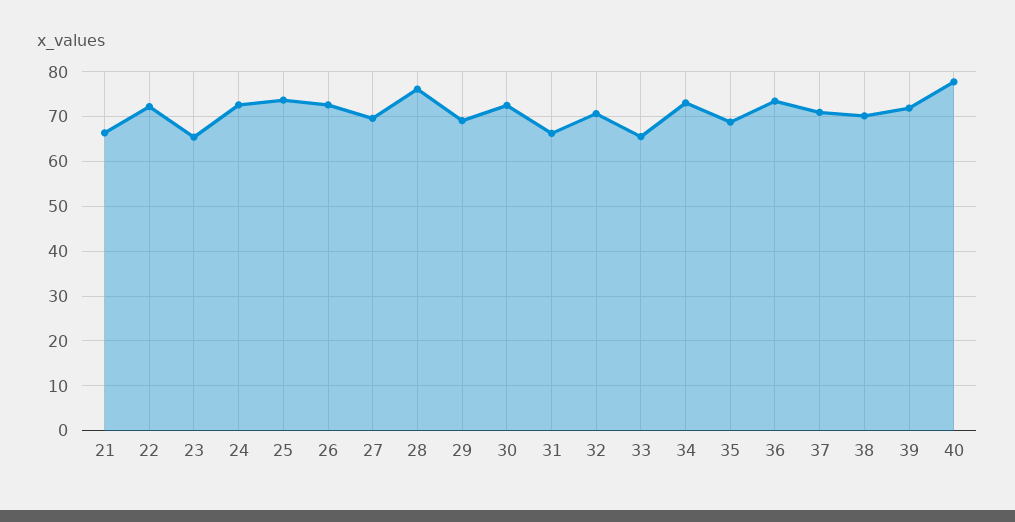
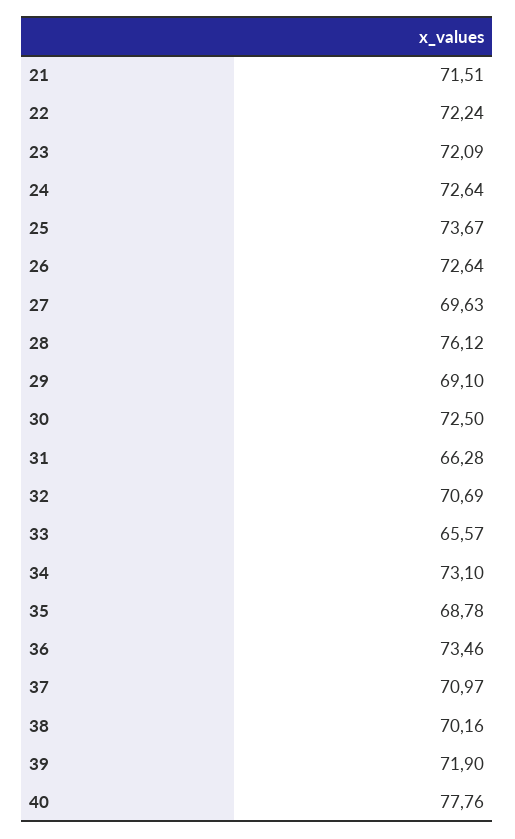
  {
-   "21": 66,
+   "21": 71.51,
    "22": 72.24,
-   "23": 66,
+   "23": 72.09,
    "24": 72.64,
    "25": 73.67,
    "26": 72.64,
    "27": 69.63,
    "28": 76.12,
    "29": 69.1,
    "30": 72.5,
    "31": 66.28,
    "32": 70.69,
    "33": 65.57,
    "34": 73.1,
    "35": 68.78,
    "36": 73.46,
    "37": 70.97,
    "38": 70.16,
    "39": 71.9,
    "40": 77.76
  }

